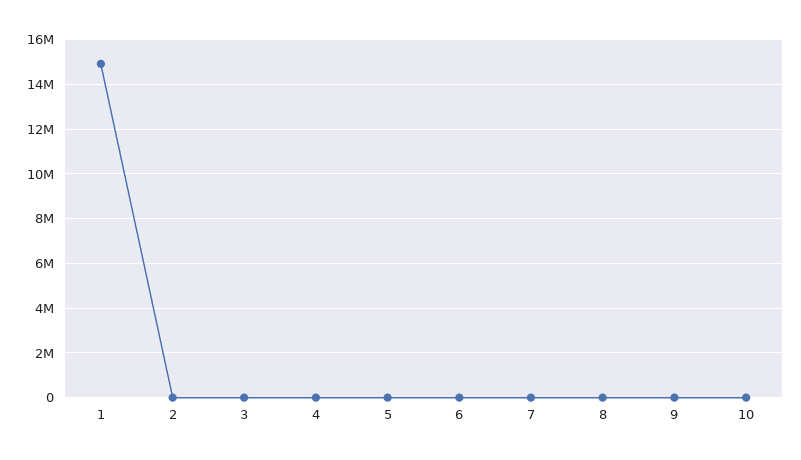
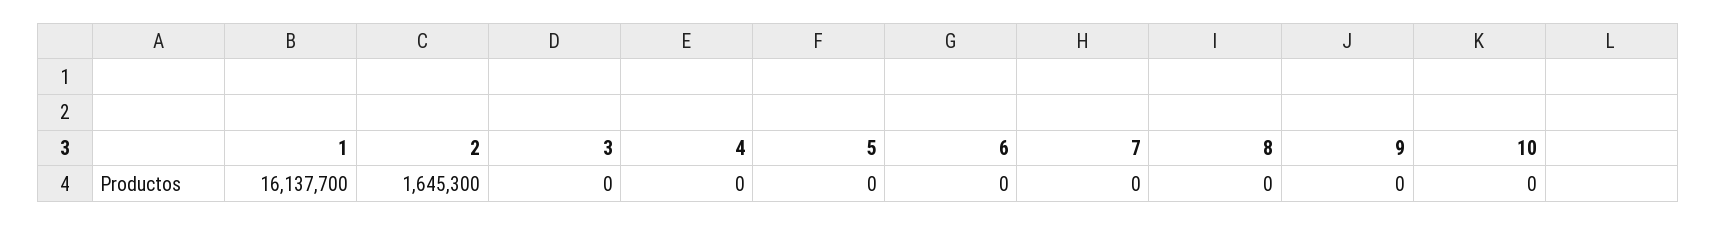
  {
-   "1": 15000000,
+   "1": 16137700,
-   "2": 0,
+   "2": 1645300,
    "3": 0,
    "4": 0,
    "5": 0,
    "6": 0,
    "7": 0,
    "8": 0,
    "9": 0,
    "10": 0
  }

